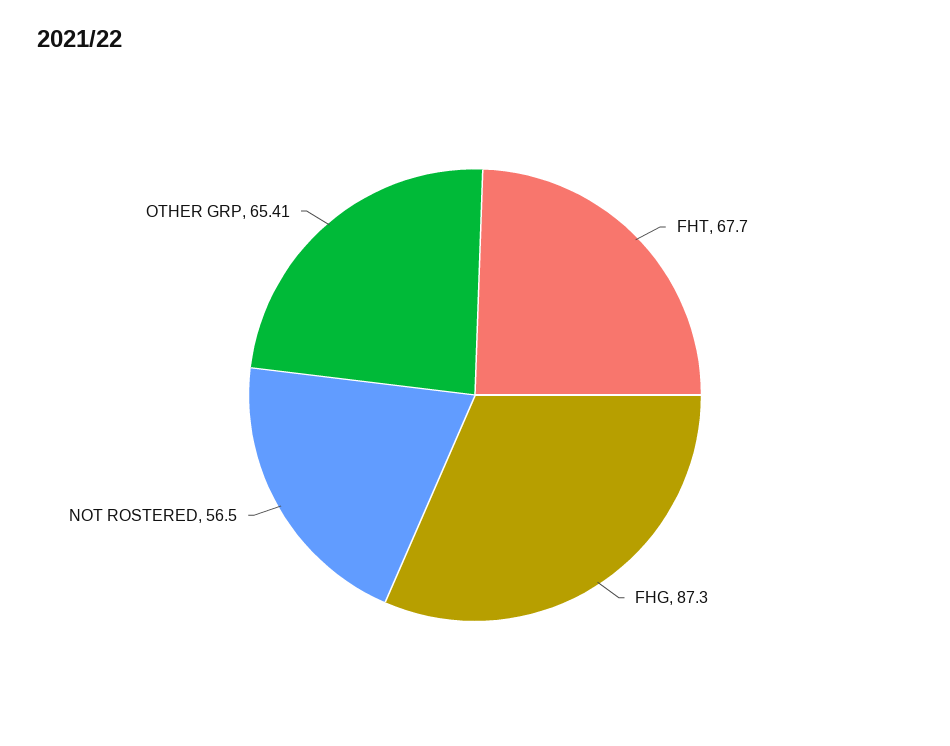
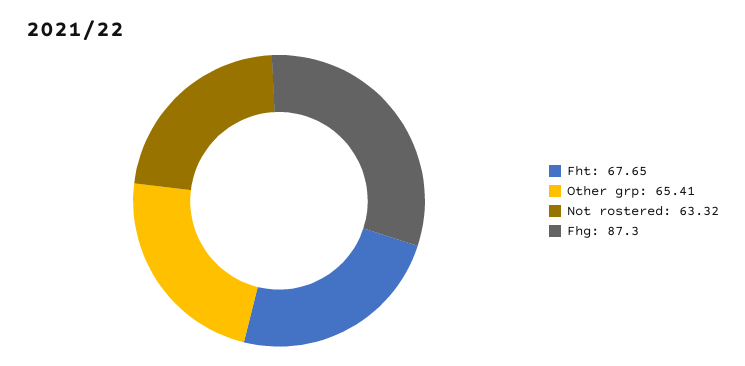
  {
-   "FHT": 67.7,
+   "FHT": 67.65,
    "FHG": 87.3,
-   "NOT ROSTERED": 56.5,
+   "NOT ROSTERED": 63.32,
    "OTHER GRP": 65.41
  }

